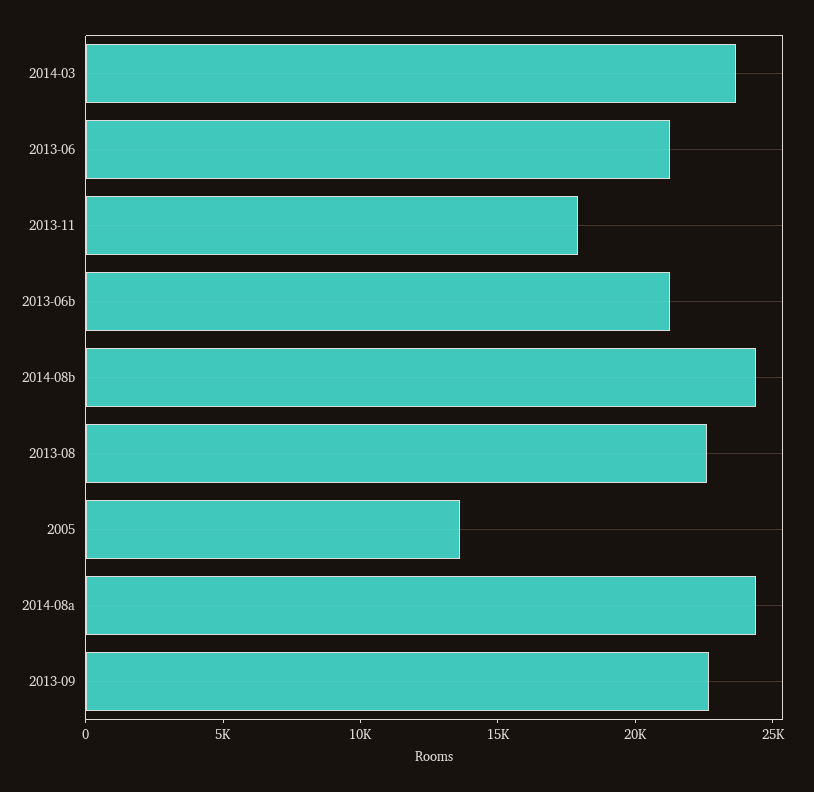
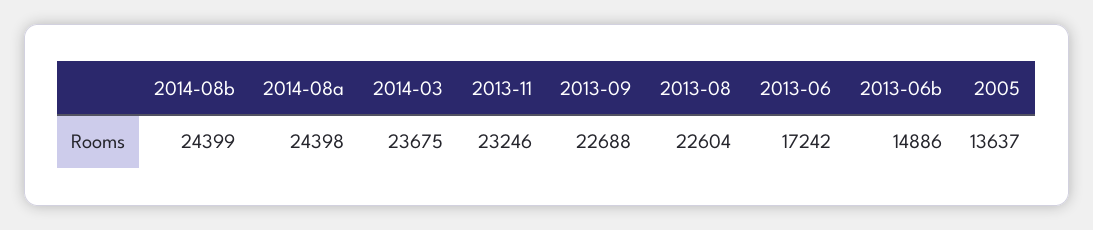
  {
    "2014-03": 23675,
-   "2013-06": 21000,
+   "2013-06": 17242,
-   "2013-11": 18000,
+   "2013-11": 23246,
-   "2013-06b": 21000,
+   "2013-06b": 14886,
    "2014-08b": 24399,
    "2013-08": 22604,
    "2005": 13637,
    "2014-08a": 24398,
    "2013-09": 22688
  }

